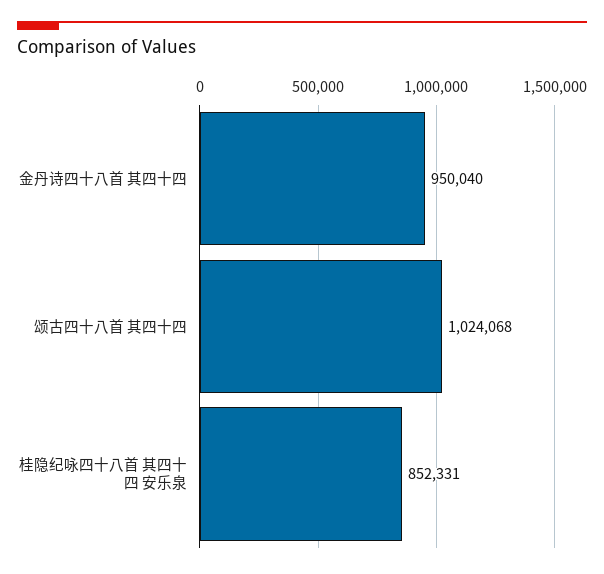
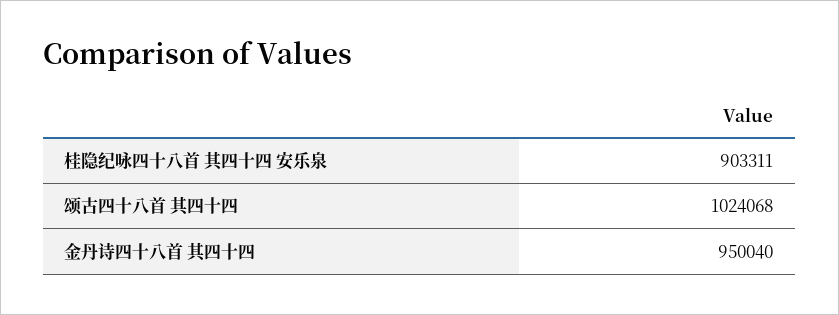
  {
    "金丹诗四十八首 其四十四": 950040,
    "颂古四十八首 其四十四": 1024068,
-   "桂隐纪咏四十八首 其四十四 安乐泉": 852331
+   "桂隐纪咏四十八首 其四十四 安乐泉": 903311
  }

